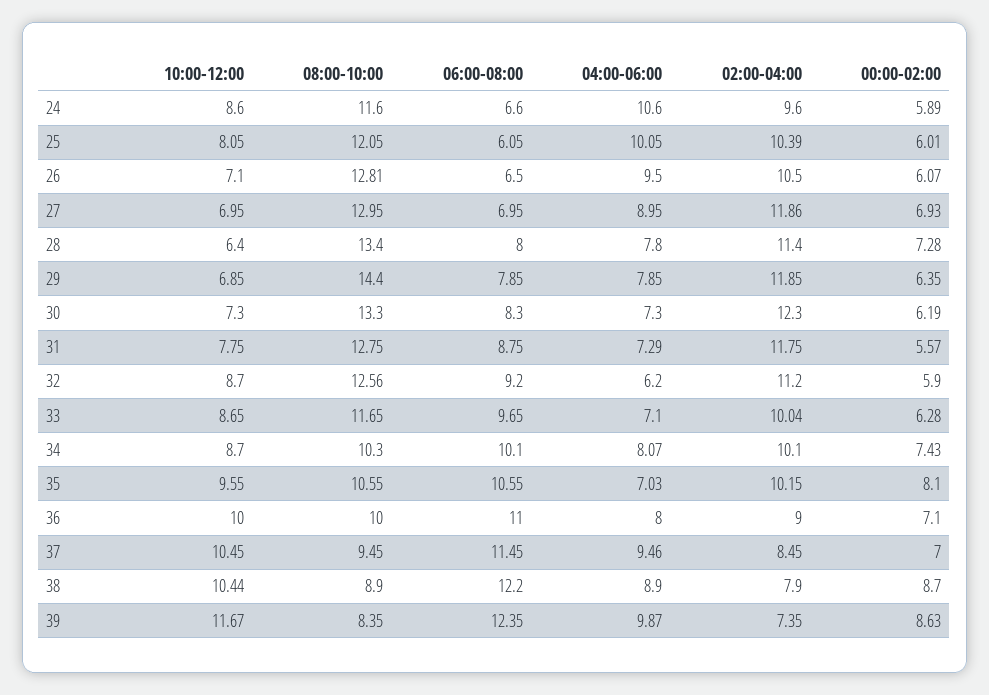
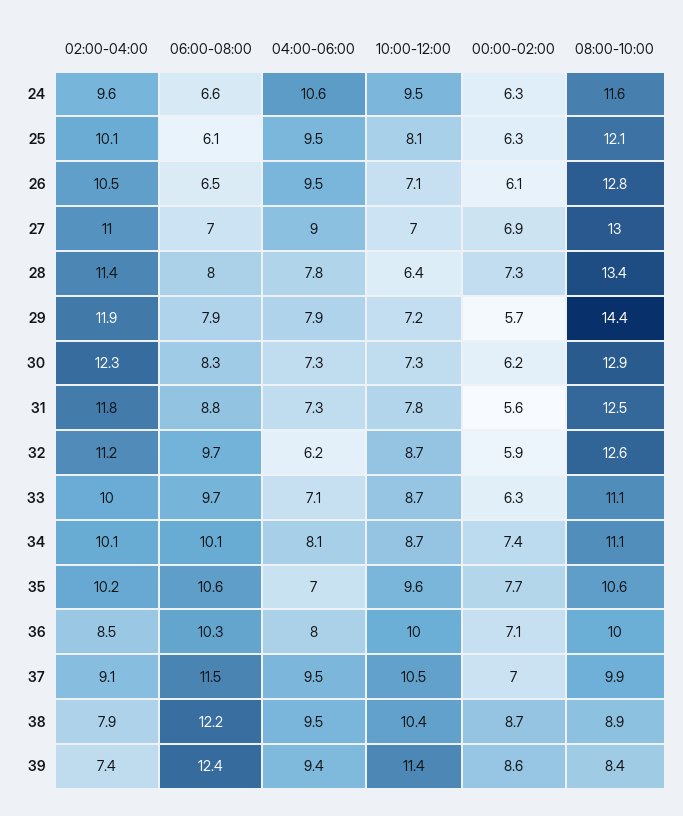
  {
    "10:00-12:00": {
-     "24": 8.6,
+     "24": 9.5,
      "25": 8.05,
      "26": 7.1,
      "27": 6.95,
      "28": 6.4,
-     "29": 6.85,
+     "29": 7.2,
      "30": 7.3,
      "31": 7.75,
      "32": 8.7,
      "33": 8.65,
      "34": 8.7,
      "35": 9.55,
      "36": 10,
      "37": 10.45,
      "38": 10.44,
-     "39": 11.67
+     "39": 11.4
    },
    "08:00-10:00": {
      "24": 11.6,
      "25": 12.05,
      "26": 12.81,
      "27": 12.95,
      "28": 13.4,
      "29": 14.4,
-     "30": 13.3,
+     "30": 12.9,
-     "31": 12.75,
+     "31": 12.5,
      "32": 12.56,
-     "33": 11.65,
+     "33": 11.1,
-     "34": 10.3,
+     "34": 11.1,
      "35": 10.55,
      "36": 10,
-     "37": 9.45,
+     "37": 9.9,
      "38": 8.9,
      "39": 8.35
    },
    "06:00-08:00": {
      "24": 6.6,
      "25": 6.05,
      "26": 6.5,
      "27": 6.95,
      "28": 8,
      "29": 7.85,
      "30": 8.3,
      "31": 8.75,
-     "32": 9.2,
+     "32": 9.7,
      "33": 9.65,
      "34": 10.1,
      "35": 10.55,
-     "36": 11,
+     "36": 10.3,
      "37": 11.45,
      "38": 12.2,
      "39": 12.35
    },
    "04:00-06:00": {
      "24": 10.6,
-     "25": 10.05,
+     "25": 9.5,
      "26": 9.5,
      "27": 8.95,
      "28": 7.8,
      "29": 7.85,
      "30": 7.3,
      "31": 7.29,
      "32": 6.2,
      "33": 7.1,
      "34": 8.07,
      "35": 7.03,
      "36": 8,
      "37": 9.46,
-     "38": 8.9,
+     "38": 9.5,
-     "39": 9.87
+     "39": 9.4
    },
    "02:00-04:00": {
      "24": 9.6,
-     "25": 10.39,
+     "25": 10.1,
      "26": 10.5,
-     "27": 11.86,
+     "27": 11,
      "28": 11.4,
      "29": 11.85,
      "30": 12.3,
      "31": 11.75,
      "32": 11.2,
      "33": 10.04,
      "34": 10.1,
      "35": 10.15,
-     "36": 9,
+     "36": 8.5,
-     "37": 8.45,
+     "37": 9.1,
      "38": 7.9,
      "39": 7.35
    },
    "00:00-02:00": {
-     "24": 5.89,
+     "24": 6.3,
-     "25": 6.01,
+     "25": 6.3,
      "26": 6.07,
      "27": 6.93,
      "28": 7.28,
-     "29": 6.35,
+     "29": 5.7,
      "30": 6.19,
      "31": 5.57,
      "32": 5.9,
      "33": 6.28,
      "34": 7.43,
-     "35": 8.1,
+     "35": 7.7,
      "36": 7.1,
      "37": 7,
      "38": 8.7,
      "39": 8.63
    }
  }

